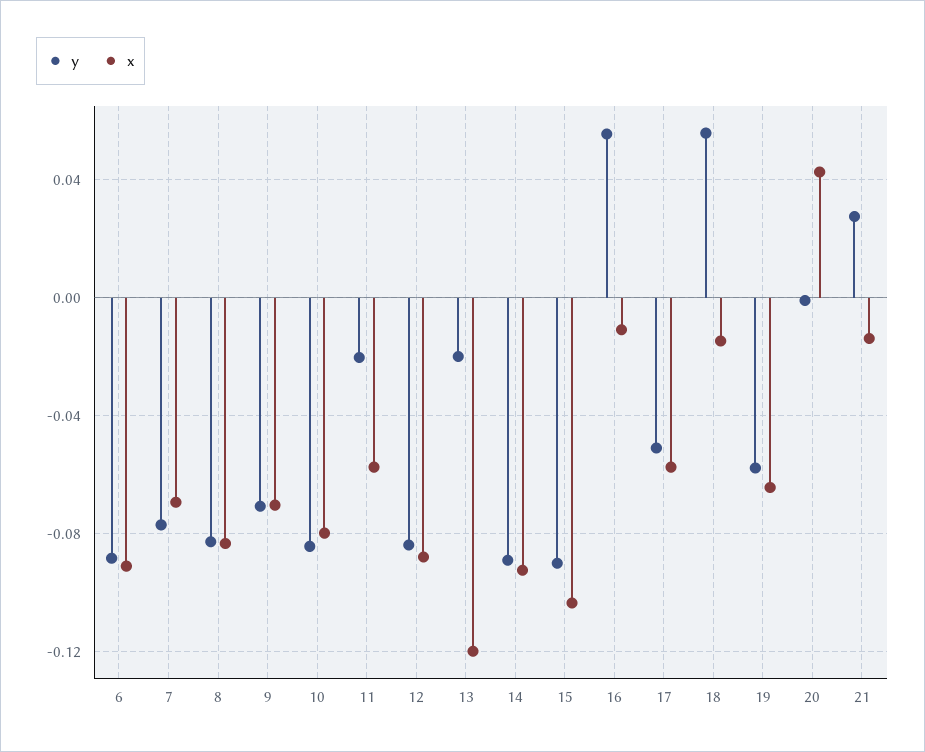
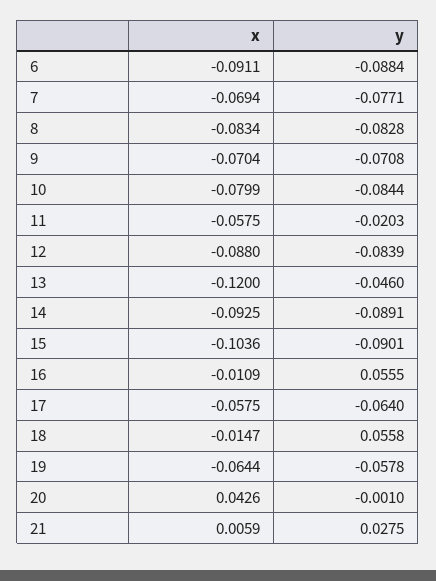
  {
    "y": {
      "6": -0.0884,
      "7": -0.0771,
      "8": -0.0828,
      "9": -0.0708,
      "10": -0.0844,
      "11": -0.0203,
      "12": -0.0839,
-     "13": -0.02,
+     "13": -0.046,
      "14": -0.0891,
      "15": -0.0901,
      "16": 0.0555,
-     "17": -0.05,
+     "17": -0.064,
      "18": 0.0558,
      "19": -0.0578,
      "20": -0.001,
      "21": 0.0275
    },
    "x": {
      "6": -0.0911,
      "7": -0.0694,
      "8": -0.0834,
      "9": -0.0704,
      "10": -0.0799,
      "11": -0.0575,
      "12": -0.088,
      "13": -0.12,
      "14": -0.0925,
      "15": -0.1036,
      "16": -0.0109,
      "17": -0.0575,
      "18": -0.0147,
      "19": -0.0644,
      "20": 0.0426,
-     "21": -0.015
+     "21": 0.0059
    }
  }

